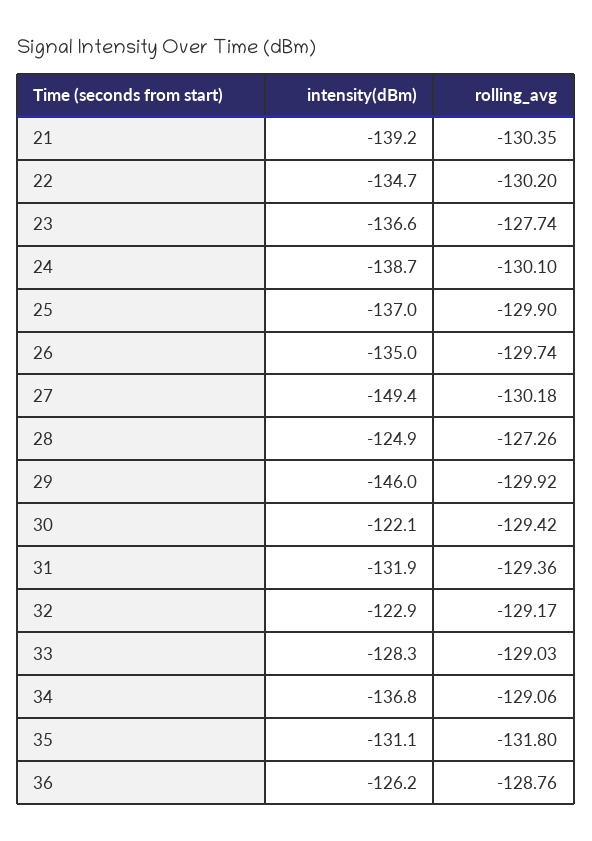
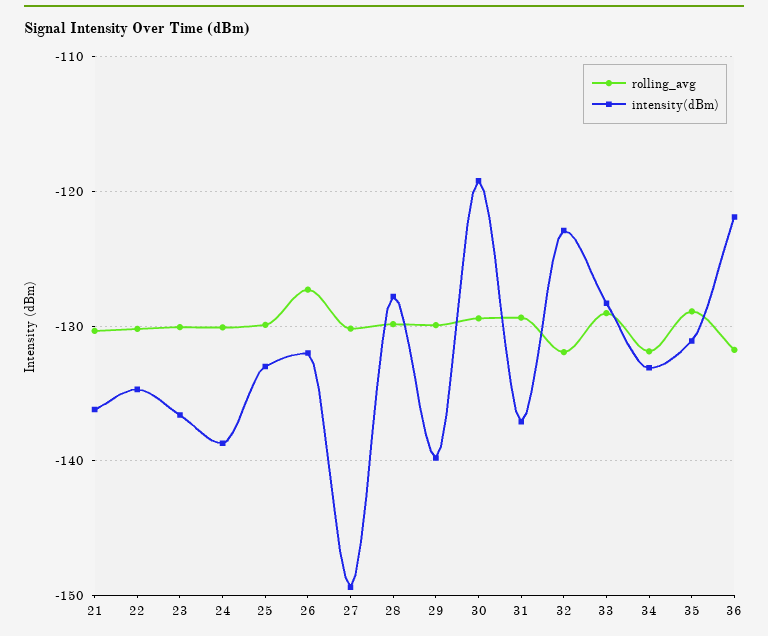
  {
    "intensity(dBm)": {
-     "21": -139.2,
+     "21": -136,
      "22": -134.7,
      "23": -136.6,
      "24": -138.7,
-     "25": -137,
+     "25": -133,
-     "26": -135,
+     "26": -132,
      "27": -149.4,
-     "28": -124.9,
+     "28": -128,
-     "29": -146,
+     "29": -140,
-     "30": -122.1,
+     "30": -119,
-     "31": -131.9,
+     "31": -137,
      "32": -122.9,
      "33": -128.3,
-     "34": -136.8,
+     "34": -133,
      "35": -131.1,
-     "36": -126.2
+     "36": -122
    },
    "rolling_avg": {
      "21": -130.35,
      "22": -130.2,
-     "23": -127.74,
+     "23": -130,
      "24": -130.1,
      "25": -129.9,
-     "26": -129.74,
+     "26": -127,
      "27": -130.18,
-     "28": -127.26,
+     "28": -130,
      "29": -129.92,
      "30": -129.42,
      "31": -129.36,
-     "32": -129.17,
+     "32": -132,
      "33": -129.03,
-     "34": -129.06,
+     "34": -132,
-     "35": -131.8,
+     "35": -129,
-     "36": -128.76
+     "36": -132
    }
  }

